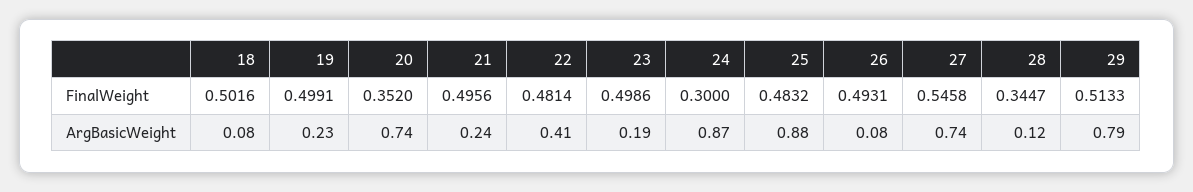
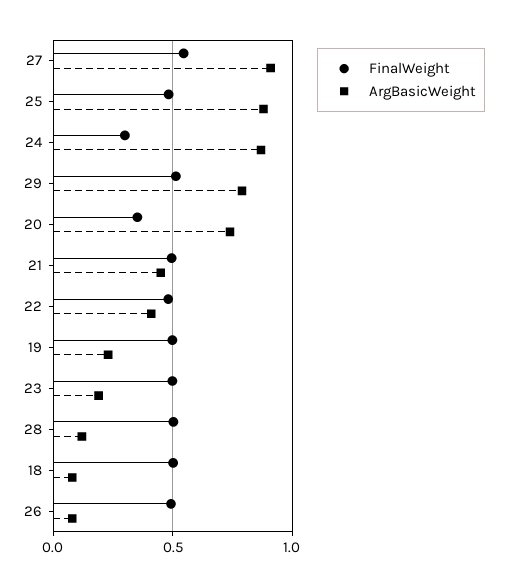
  {
    "FinalWeight": {
      "18": 0.5016,
      "19": 0.4991,
      "20": 0.352,
      "21": 0.4956,
      "22": 0.4814,
      "23": 0.4986,
      "24": 0.3,
      "25": 0.4832,
      "26": 0.4931,
      "27": 0.5458,
-     "28": 0.3447,
+     "28": 0.5,
      "29": 0.5133
    },
    "ArgBasicWeight": {
      "18": 0.08,
      "19": 0.23,
      "20": 0.74,
-     "21": 0.24,
+     "21": 0.45,
      "22": 0.41,
      "23": 0.19,
      "24": 0.87,
      "25": 0.88,
      "26": 0.08,
-     "27": 0.74,
+     "27": 0.9,
      "28": 0.12,
      "29": 0.79
    }
  }

